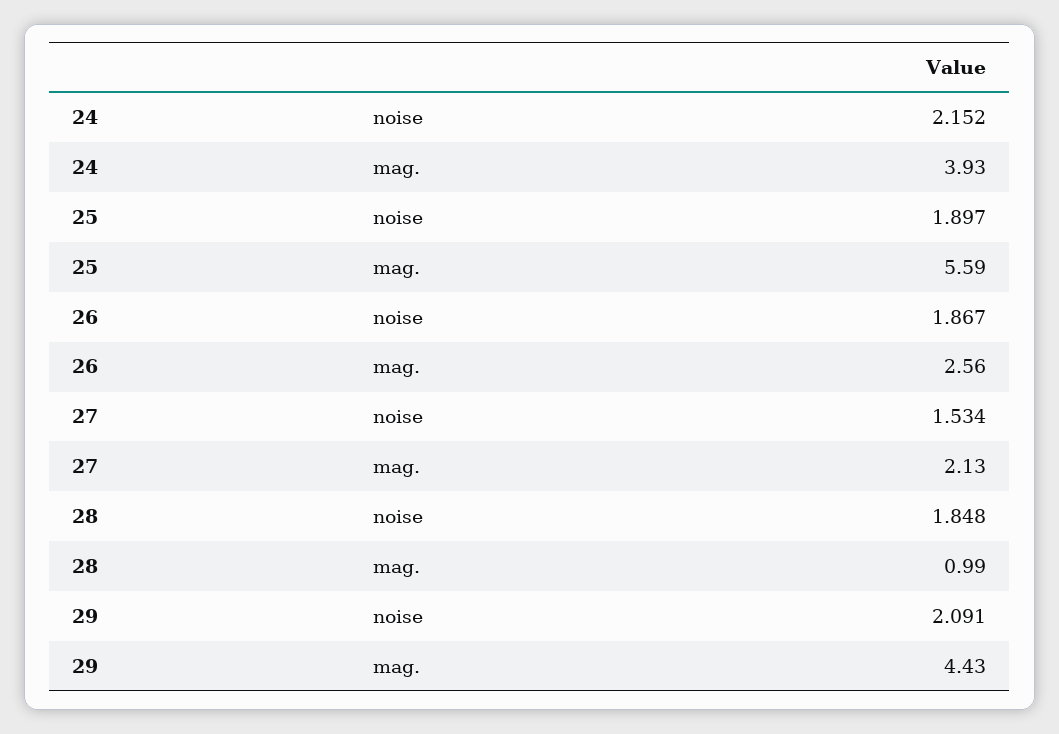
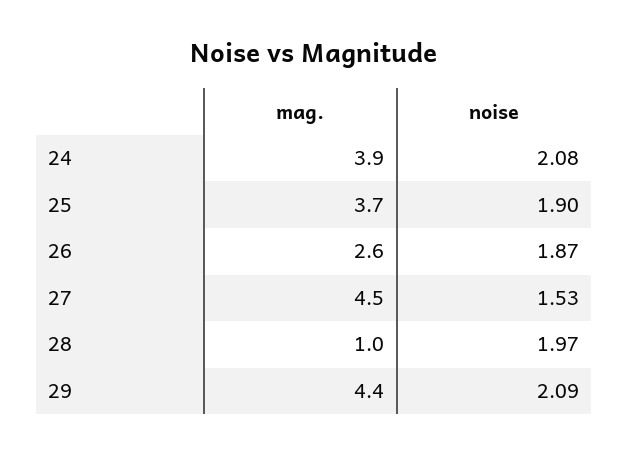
  {
    "24": {
-     "noise": 2.152,
+     "noise": 2.08,
      "mag.": 3.93
    },
    "25": {
      "noise": 1.897,
-     "mag.": 5.59
+     "mag.": 3.7
    },
    "26": {
      "noise": 1.867,
      "mag.": 2.56
    },
    "27": {
      "noise": 1.534,
-     "mag.": 2.13
+     "mag.": 4.5
    },
    "28": {
-     "noise": 1.848,
+     "noise": 1.97,
      "mag.": 0.99
    },
    "29": {
      "noise": 2.091,
      "mag.": 4.43
    }
  }

